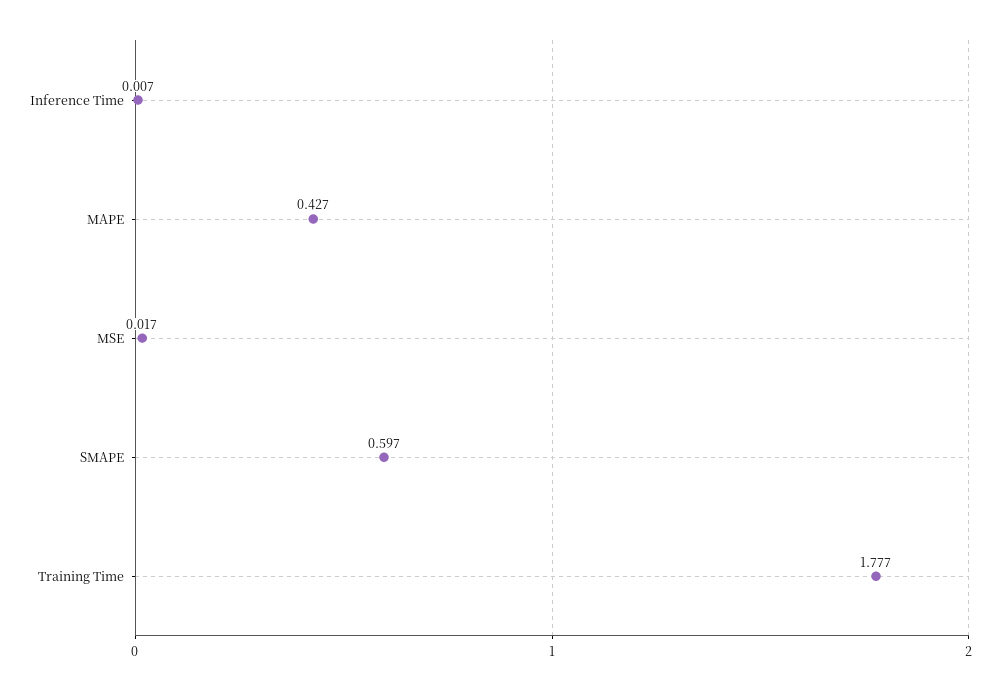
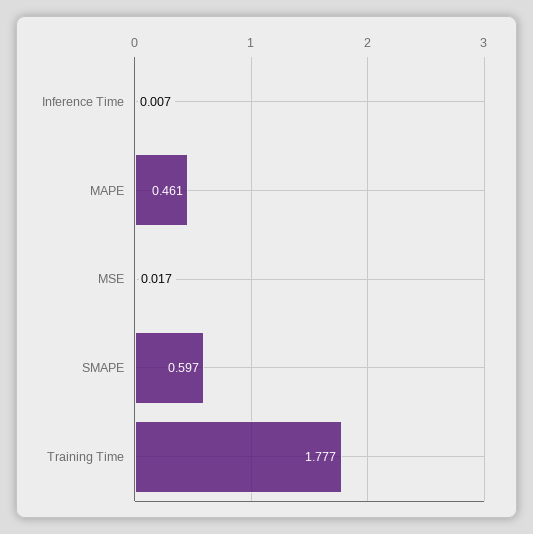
  {
    "Inference Time": 0.007,
-   "MAPE": 0.427,
+   "MAPE": 0.461,
    "MSE": 0.017,
    "SMAPE": 0.597,
    "Training Time": 1.777
  }

